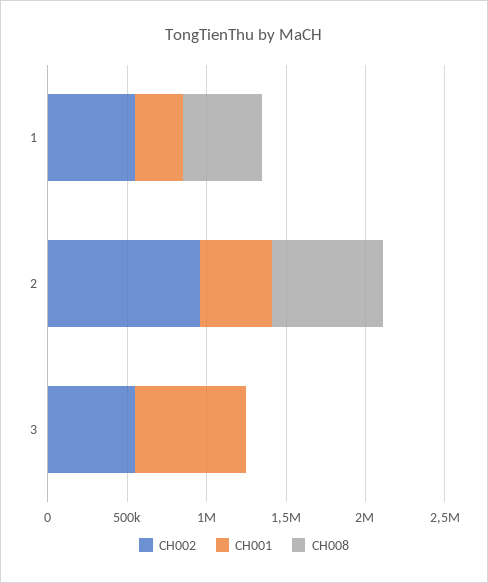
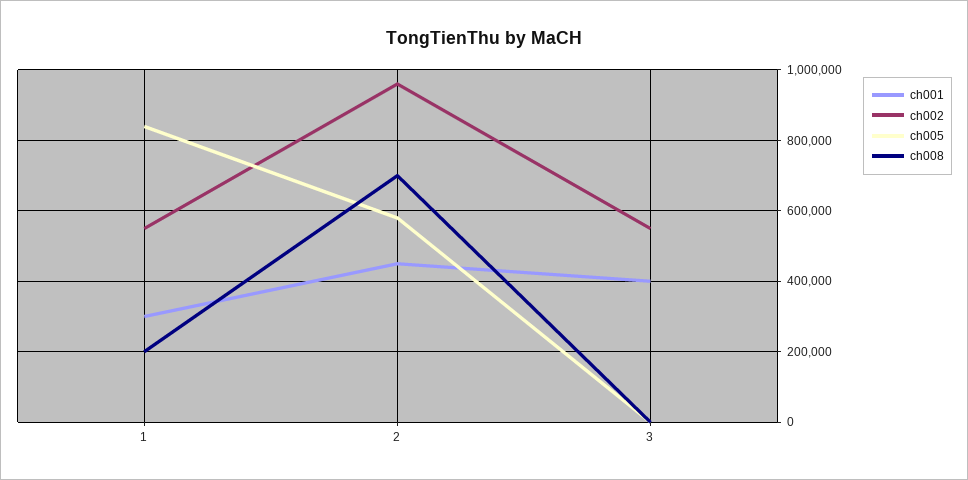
  {
    "CH002": {
      "1": 560000,
      "2": 960000,
      "3": 560000
    },
    "CH001": {
      "1": 300000,
      "2": 460000,
-     "3": 700000
+     "3": 400000
    },
    "CH008": {
-     "1": 500000,
+     "1": 200000,
      "2": 700000,
      "3": 0
-   }
+   },
+   "ch005": {
+     "1": 840000,
+     "2": 580000,
+     "3": 0
+   }
  }

